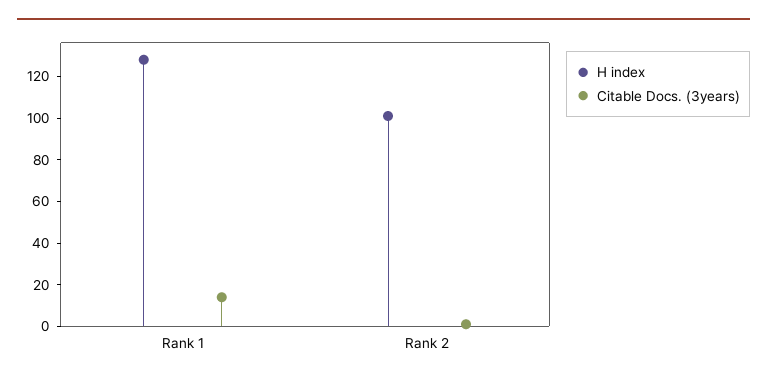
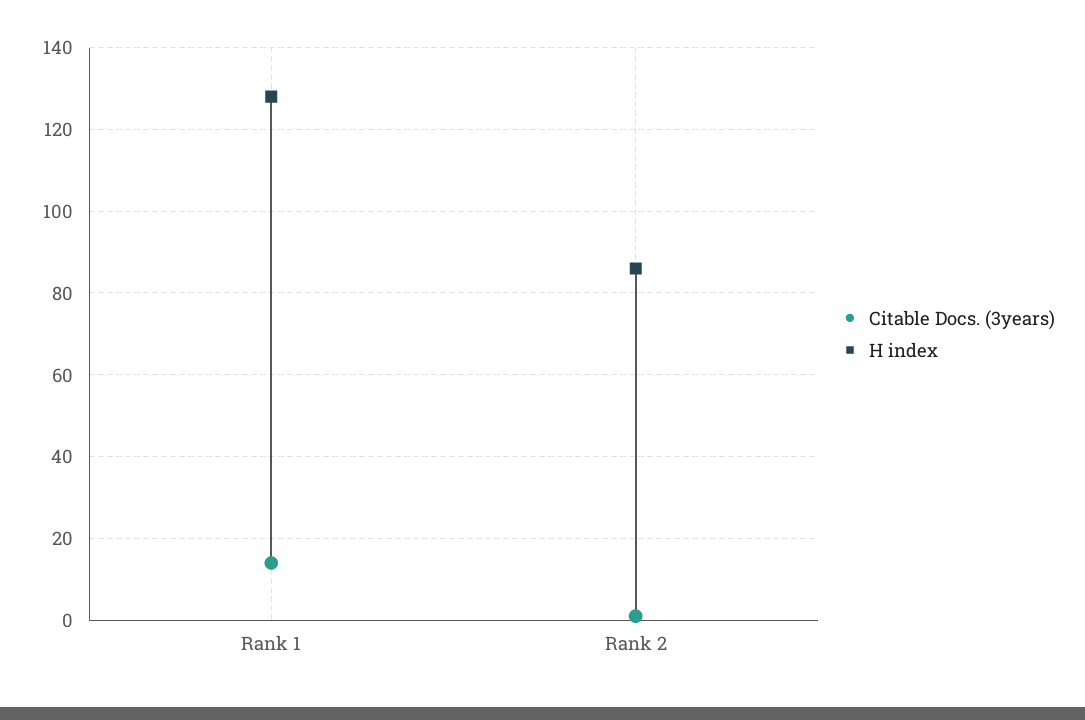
  {
    "H index": {
      "Rank 1": 130,
-     "Rank 2": 100
+     "Rank 2": 85
    },
    "Citable Docs. (3years)": {
      "Rank 1": 15,
      "Rank 2": 0
    }
  }

